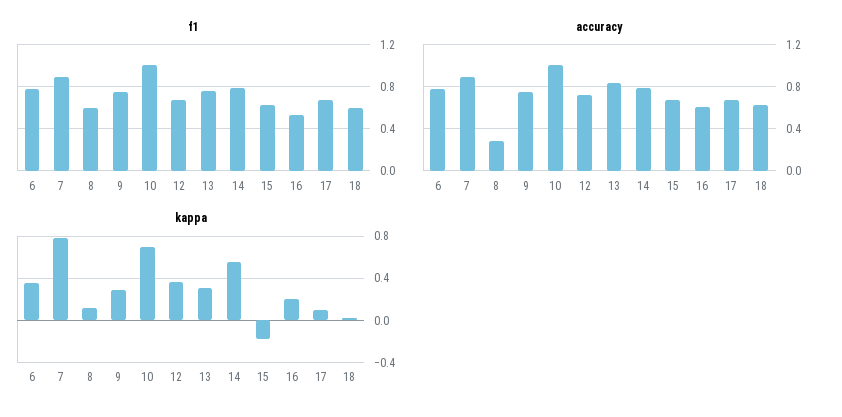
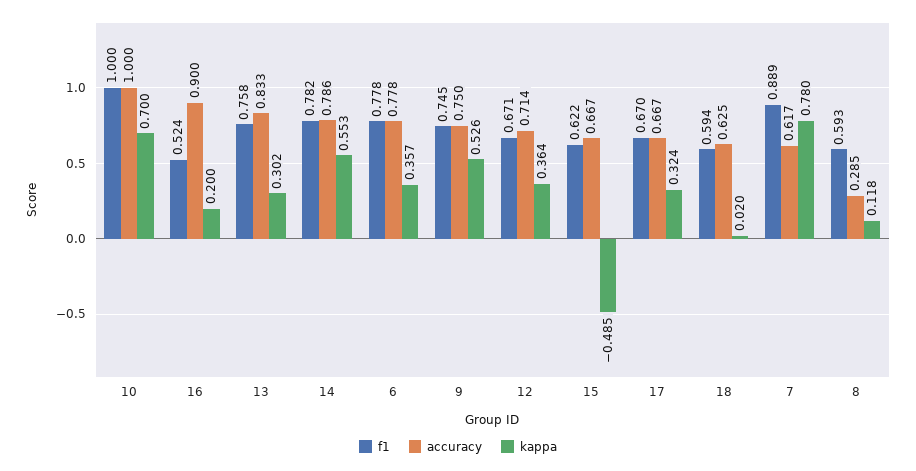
  {
    "f1": {
      "6": 0.778,
      "7": 0.889,
      "8": 0.593,
      "9": 0.745,
      "10": 1,
      "12": 0.671,
      "13": 0.758,
      "14": 0.782,
      "15": 0.622,
      "16": 0.524,
      "17": 0.67,
      "18": 0.594
    },
    "accuracy": {
      "6": 0.778,
-     "7": 0.9,
+     "7": 0.617,
      "8": 0.285,
      "9": 0.75,
      "10": 1,
      "12": 0.714,
      "13": 0.833,
      "14": 0.786,
      "15": 0.667,
-     "16": 0.6,
+     "16": 0.9,
      "17": 0.667,
      "18": 0.625
    },
    "kappa": {
      "6": 0.357,
      "7": 0.78,
      "8": 0.118,
-     "9": 0.3,
+     "9": 0.526,
      "10": 0.7,
      "12": 0.364,
      "13": 0.302,
      "14": 0.553,
-     "15": -0.2,
+     "15": -0.485,
      "16": 0.2,
-     "17": 0.1,
+     "17": 0.324,
      "18": 0.02
    }
  }

